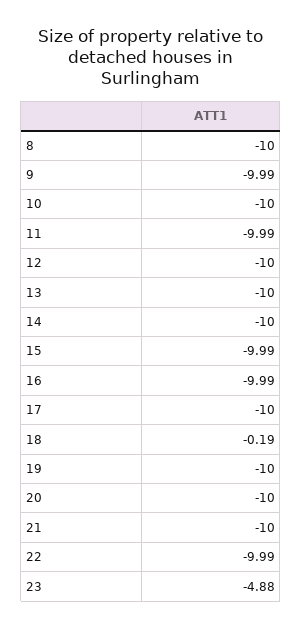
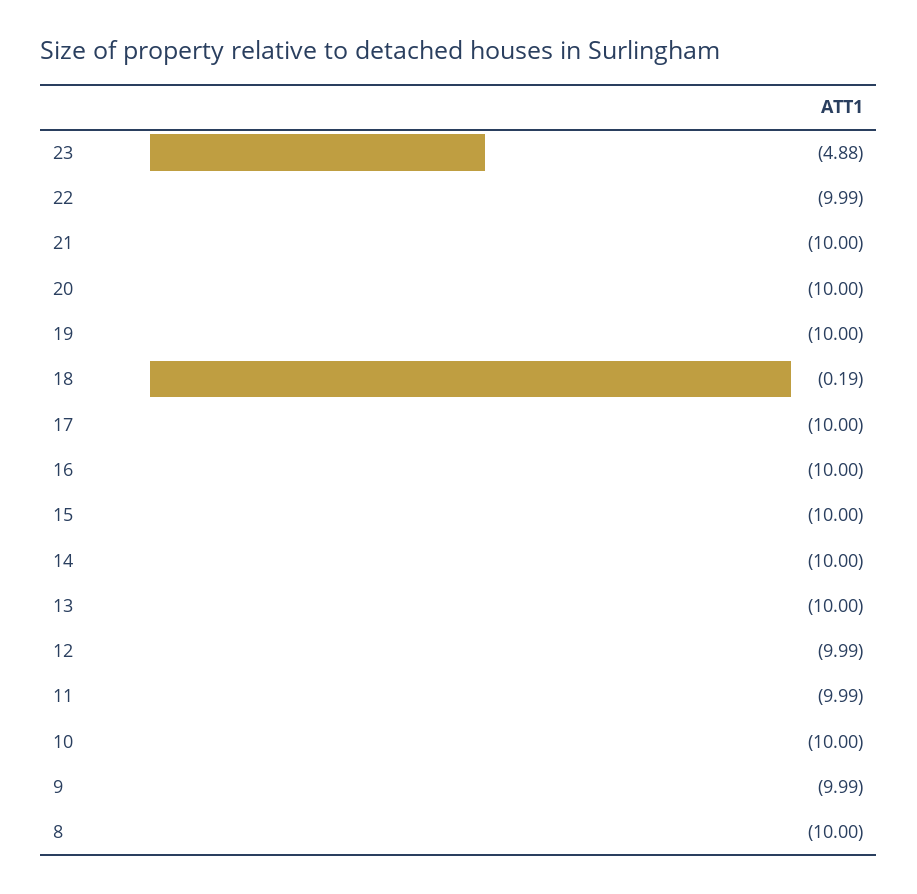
  {
    "8": -10,
    "9": -9.99,
    "10": -10,
    "11": -9.99,
-   "12": -10,
+   "12": -9.99,
    "13": -10,
    "14": -10,
-   "15": -9.99,
+   "15": -10,
-   "16": -9.99,
+   "16": -10,
    "17": -10,
    "18": -0.19,
    "19": -10,
    "20": -10,
    "21": -10,
    "22": -9.99,
    "23": -4.88
  }

